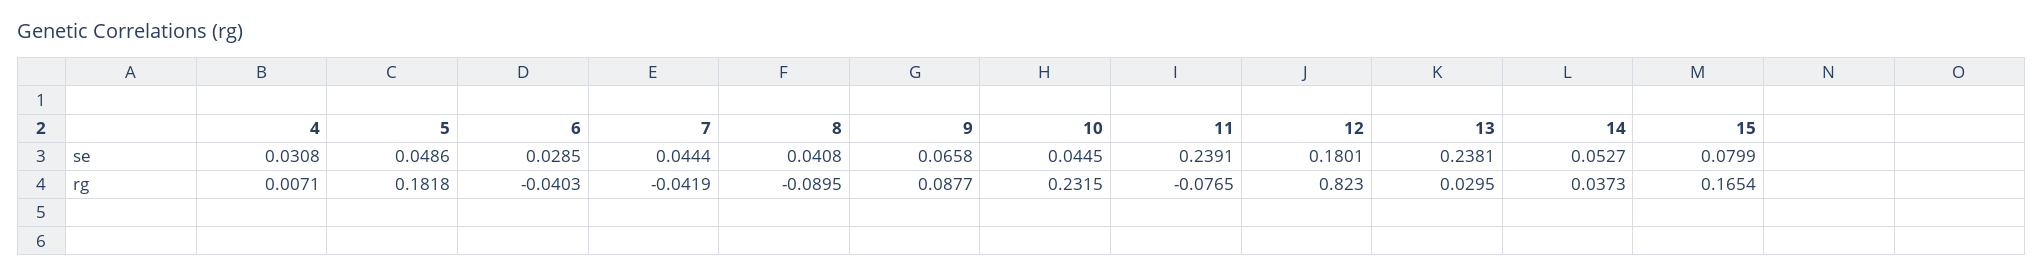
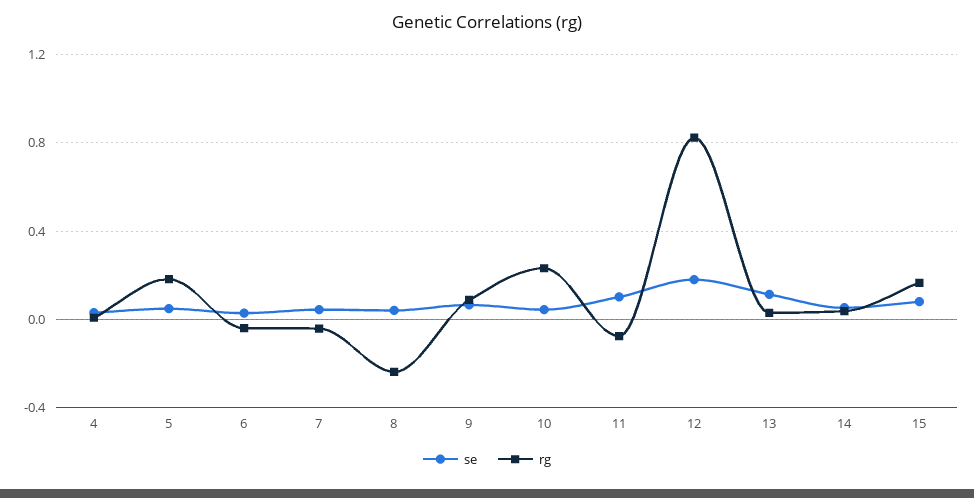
  {
    "se": {
      "4": 0.0308,
      "5": 0.0486,
      "6": 0.0285,
      "7": 0.0444,
      "8": 0.0408,
      "9": 0.0658,
      "10": 0.0445,
-     "11": 0.2391,
+     "11": 0.1,
      "12": 0.1801,
-     "13": 0.2381,
+     "13": 0.1,
      "14": 0.0527,
      "15": 0.0799
    },
    "rg": {
      "4": 0.0071,
      "5": 0.1818,
      "6": -0.0403,
      "7": -0.0419,
-     "8": -0.0895,
+     "8": -0.25,
      "9": 0.0877,
      "10": 0.2315,
      "11": -0.0765,
      "12": 0.823,
      "13": 0.0295,
      "14": 0.0373,
      "15": 0.1654
    }
  }

